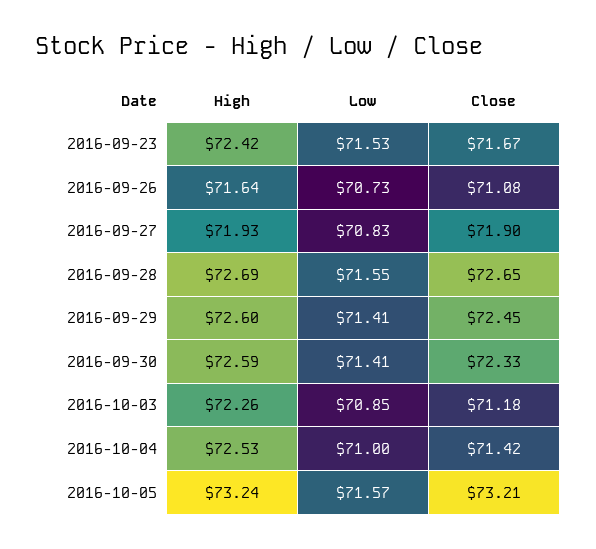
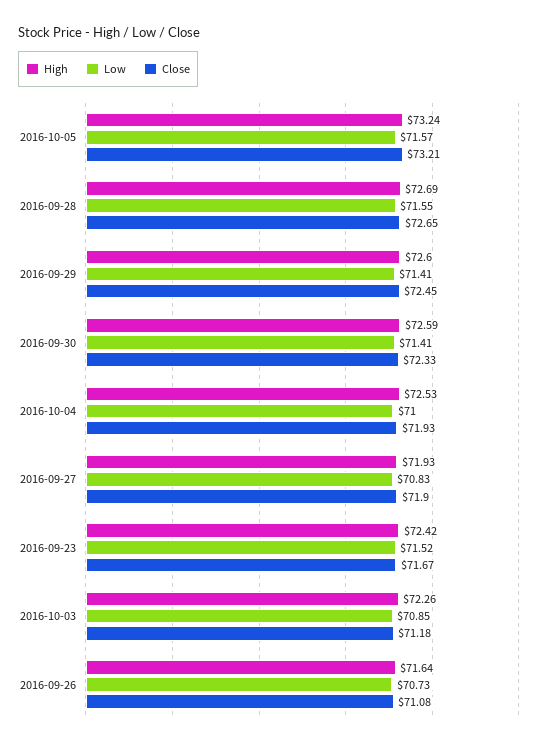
  {
    "High": {
      "2016-09-23": 72.42,
      "2016-09-26": 71.64,
      "2016-09-27": 71.93,
      "2016-09-28": 72.69,
      "2016-09-29": 72.6,
      "2016-09-30": 72.59,
      "2016-10-03": 72.26,
      "2016-10-04": 72.53,
      "2016-10-05": 73.24
    },
    "Low": {
-     "2016-09-23": 71.53,
+     "2016-09-23": 71.52,
      "2016-09-26": 70.73,
      "2016-09-27": 70.83,
      "2016-09-28": 71.55,
      "2016-09-29": 71.41,
      "2016-09-30": 71.41,
      "2016-10-03": 70.85,
      "2016-10-04": 71,
      "2016-10-05": 71.57
    },
    "Close": {
      "2016-09-23": 71.67,
      "2016-09-26": 71.08,
      "2016-09-27": 71.9,
      "2016-09-28": 72.65,
      "2016-09-29": 72.45,
      "2016-09-30": 72.33,
      "2016-10-03": 71.18,
-     "2016-10-04": 71.42,
+     "2016-10-04": 71.93,
      "2016-10-05": 73.21
    }
  }

